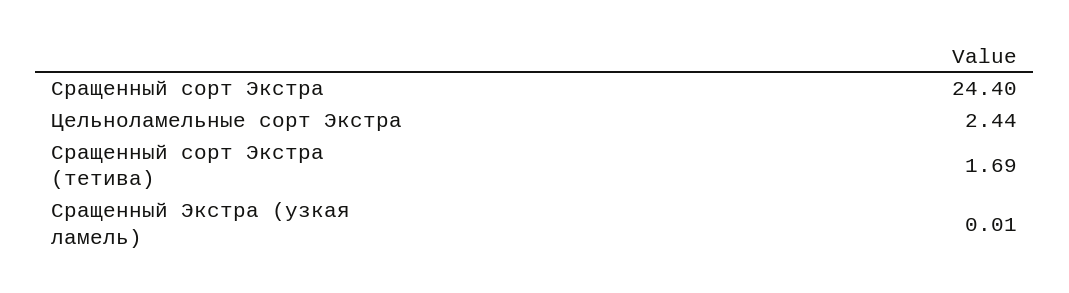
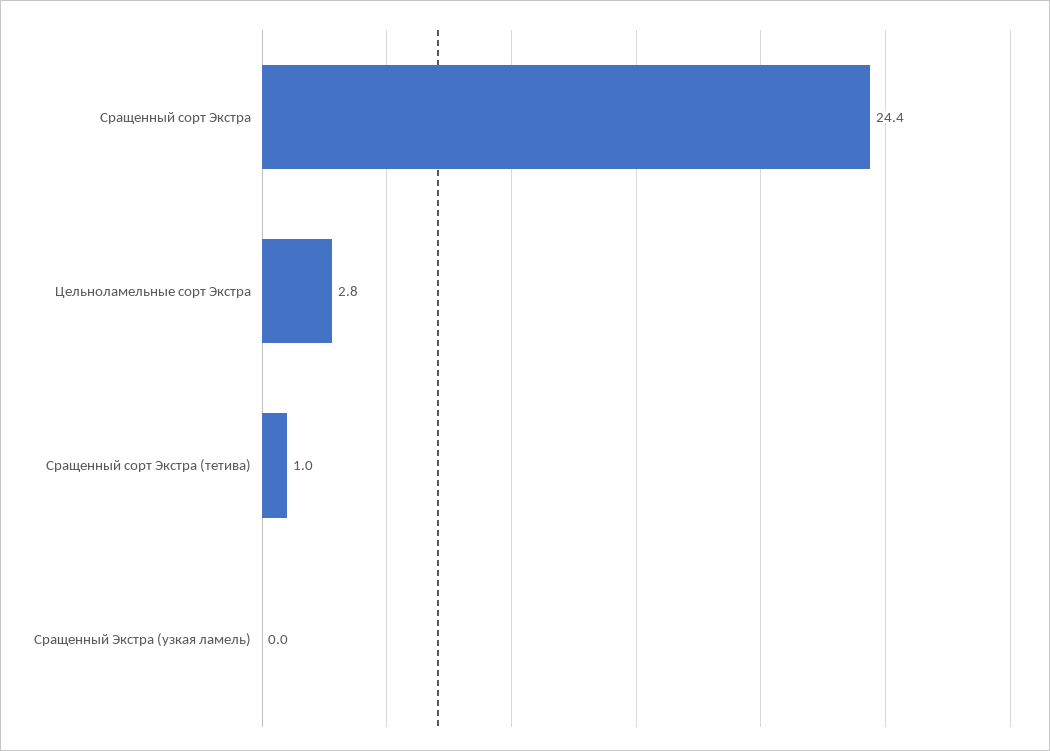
  {
    "Сращенный сорт Экстра": 24.4,
-   "Цельноламельные сорт Экстра": 2.44,
+   "Цельноламельные сорт Экстра": 2.8,
-   "Сращенный сорт Экстра (тетива)": 1.69,
+   "Сращенный сорт Экстра (тетива)": 1,
    "Сращенный Экстра (узкая ламель)": 0.01
  }

